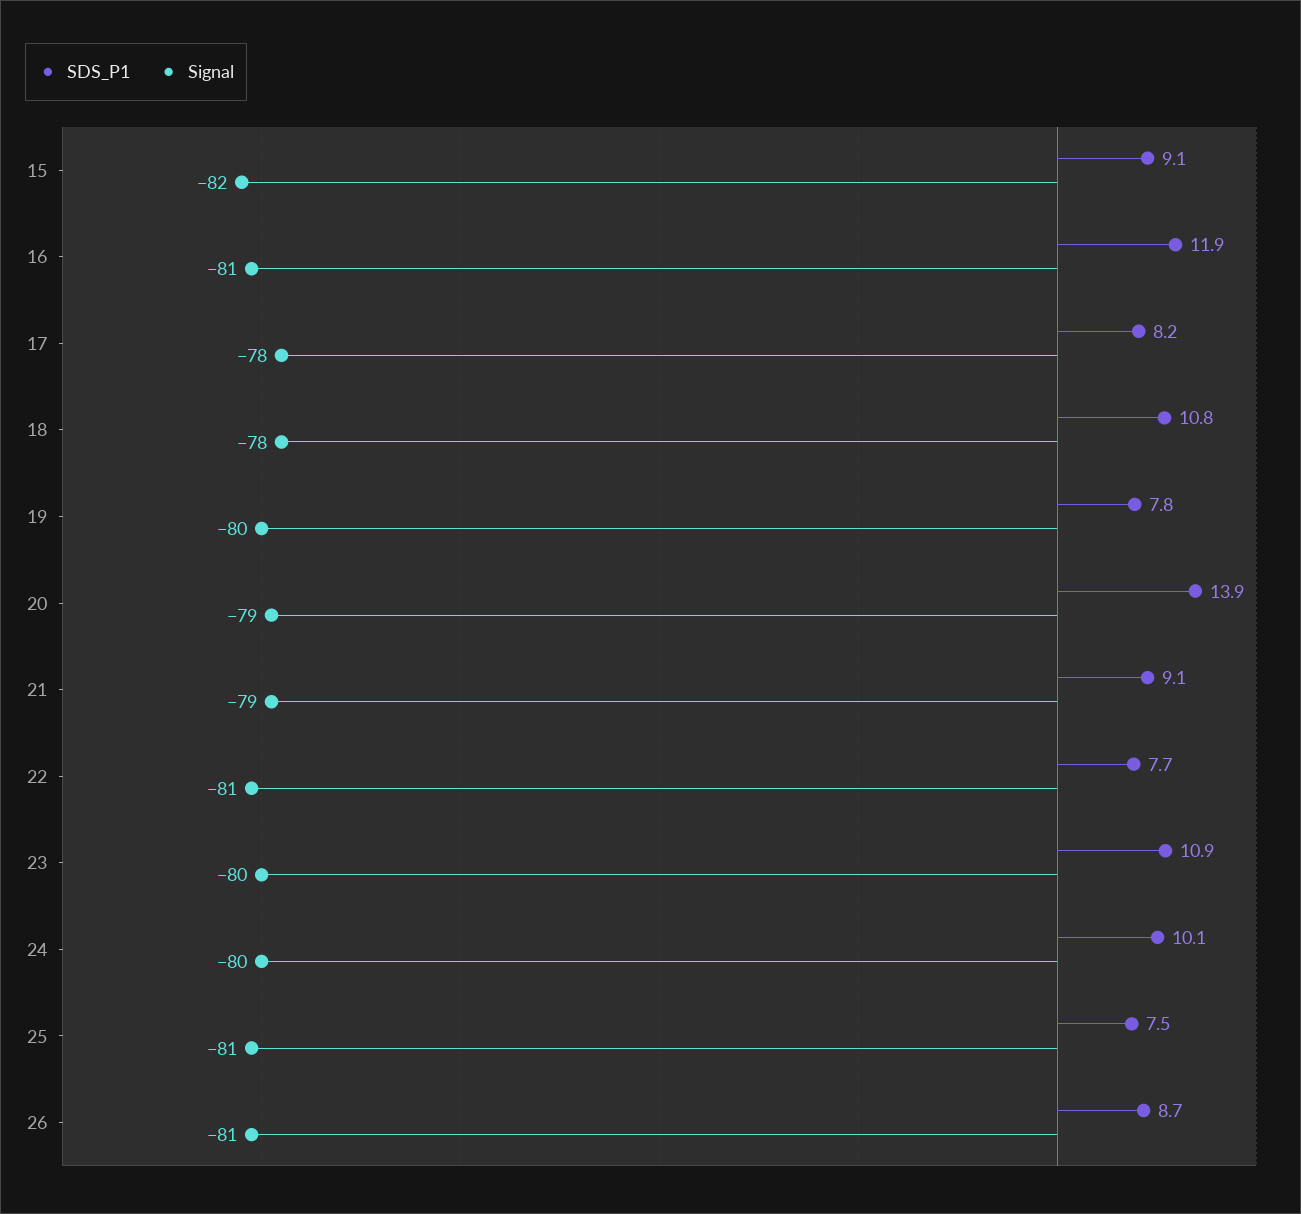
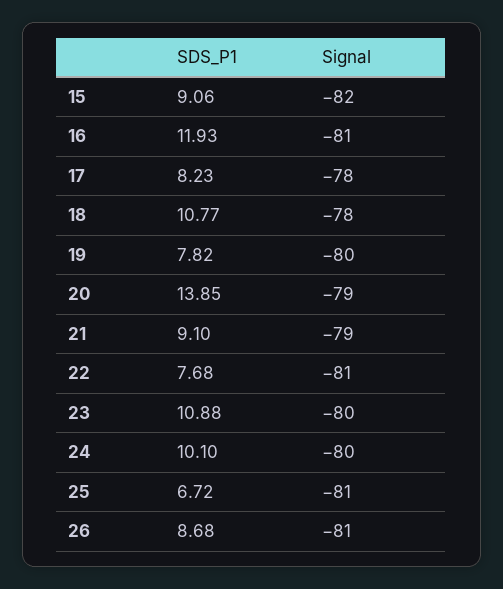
  {
    "SDS_P1": {
      "15": 9.06,
      "16": 11.93,
      "17": 8.23,
      "18": 10.77,
      "19": 7.82,
      "20": 13.85,
      "21": 9.1,
      "22": 7.68,
      "23": 10.88,
      "24": 10.1,
-     "25": 7.5,
+     "25": 6.72,
      "26": 8.68
    },
    "Signal": {
      "15": -82,
      "16": -81,
      "17": -78,
      "18": -78,
      "19": -80,
      "20": -79,
      "21": -79,
      "22": -81,
      "23": -80,
      "24": -80,
      "25": -81,
      "26": -81
    }
  }

